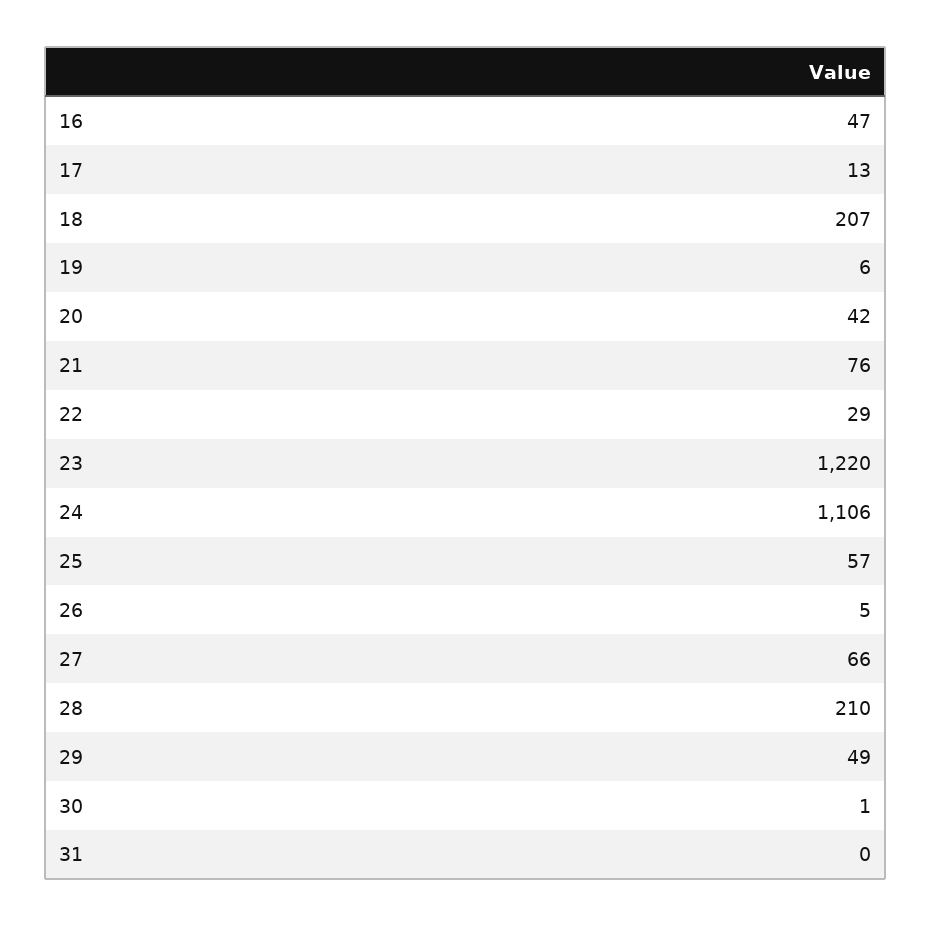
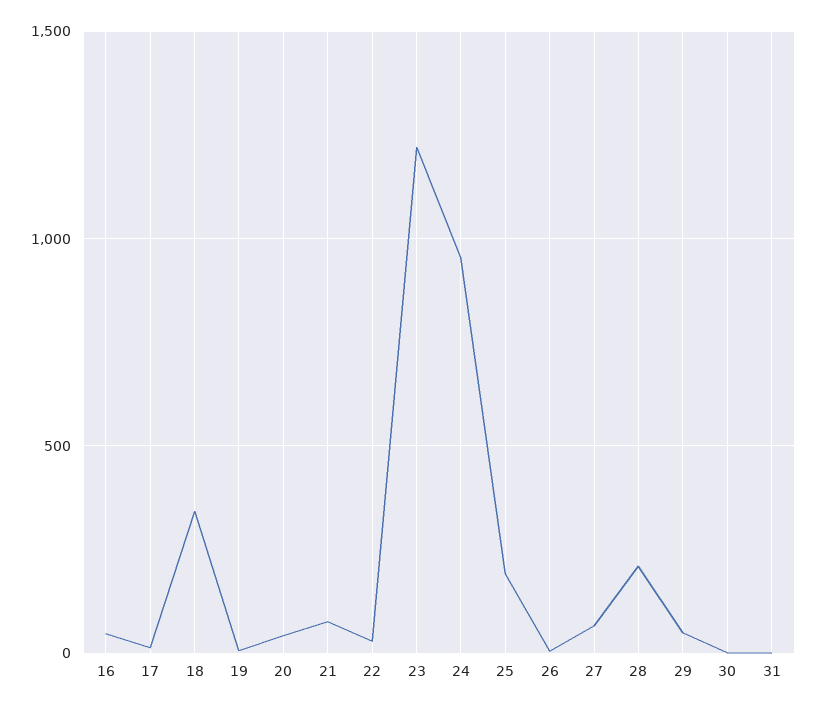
  {
    "16": 47,
    "17": 13,
-   "18": 207,
+   "18": 350,
    "19": 6,
    "20": 42,
    "21": 76,
    "22": 29,
    "23": 1220,
-   "24": 1106,
+   "24": 950,
-   "25": 57,
+   "25": 200,
    "26": 5,
    "27": 66,
    "28": 210,
    "29": 49,
    "30": 1,
    "31": 0
  }

